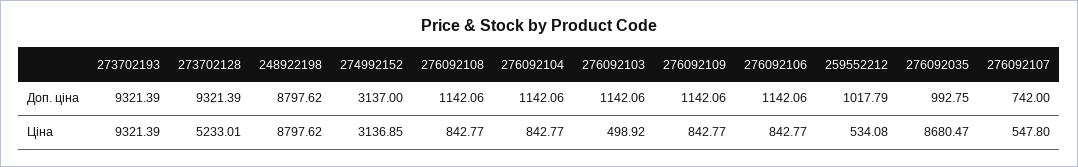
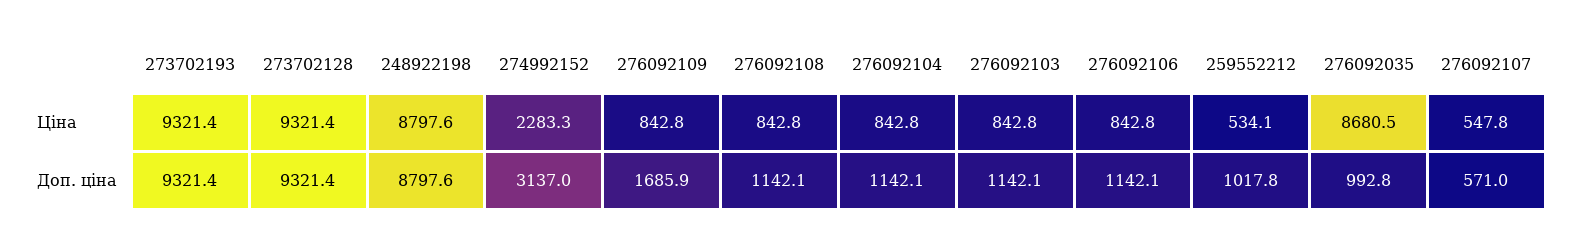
  {
    "273702193": {
      "Доп. ціна": 9321.39,
      "Ціна": 9321.39
    },
    "273702128": {
      "Доп. ціна": 9321.39,
-     "Ціна": 5233.01
+     "Ціна": 9321.4
    },
    "248922198": {
      "Доп. ціна": 8797.62,
      "Ціна": 8797.62
    },
    "274992152": {
      "Доп. ціна": 3137,
-     "Ціна": 3136.85
+     "Ціна": 2283.3
    },
    "276092108": {
      "Доп. ціна": 1142.06,
      "Ціна": 842.77
    },
    "276092104": {
      "Доп. ціна": 1142.06,
      "Ціна": 842.77
    },
    "276092103": {
      "Доп. ціна": 1142.06,
-     "Ціна": 498.92
+     "Ціна": 842.8
    },
    "276092109": {
-     "Доп. ціна": 1142.06,
+     "Доп. ціна": 1685.9,
      "Ціна": 842.77
    },
    "276092106": {
      "Доп. ціна": 1142.06,
      "Ціна": 842.77
    },
    "259552212": {
      "Доп. ціна": 1017.79,
      "Ціна": 534.08
    },
    "276092035": {
      "Доп. ціна": 992.75,
      "Ціна": 8680.47
    },
    "276092107": {
-     "Доп. ціна": 742,
+     "Доп. ціна": 571,
      "Ціна": 547.8
    }
  }

